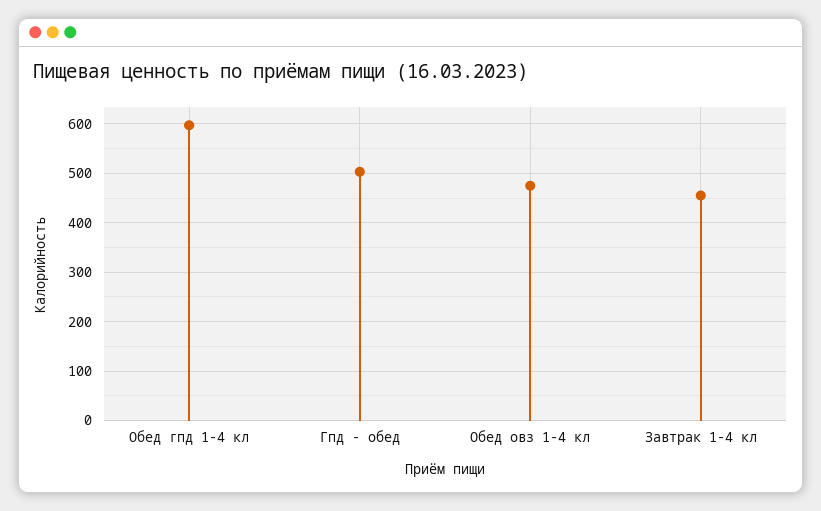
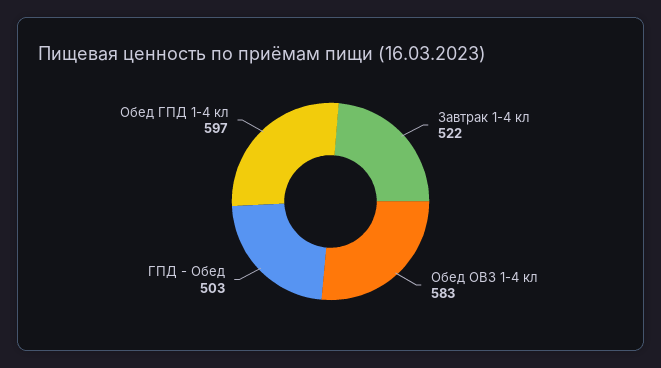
  {
    "Обед гпд 1-4 кл": 597,
    "Гпд - обед": 503,
-   "Обед овз 1-4 кл": 480,
+   "Обед овз 1-4 кл": 583,
-   "Завтрак 1-4 кл": 460
+   "Завтрак 1-4 кл": 522
  }

